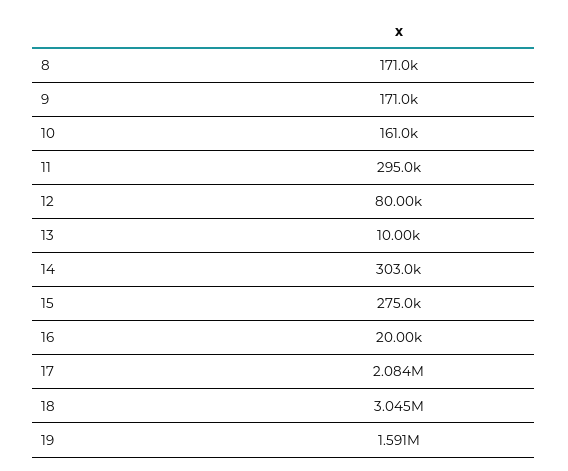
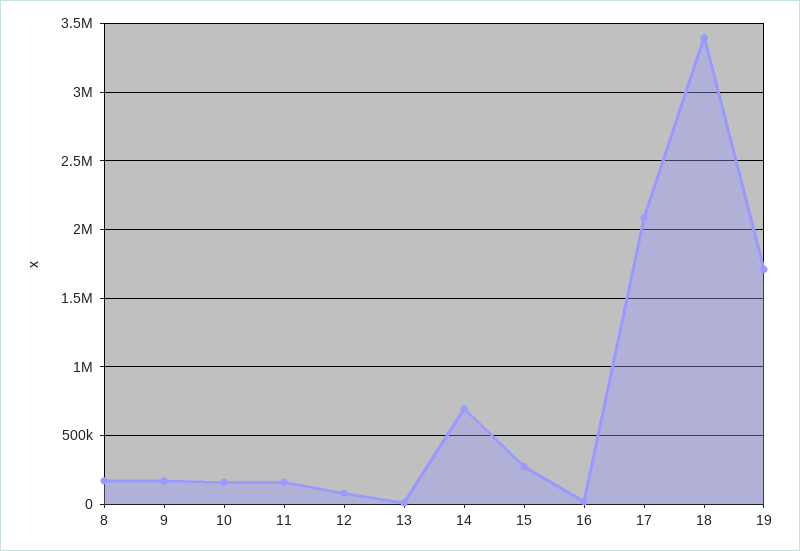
  {
    "8": 171000,
    "9": 171000,
    "10": 161000,
-   "11": 295000,
+   "11": 150000,
    "12": 80000,
    "13": 10000,
-   "14": 303000,
+   "14": 700000,
    "15": 275000,
    "16": 20000,
    "17": 2084000,
-   "18": 3045000,
+   "18": 3400000,
-   "19": 1591000
+   "19": 1700000
  }

